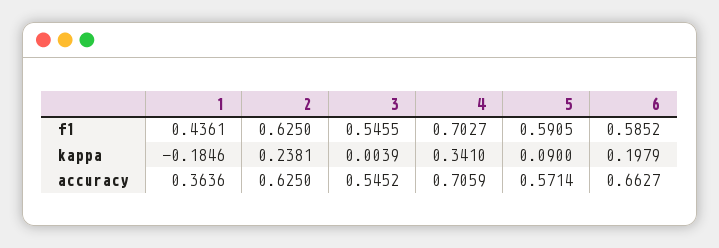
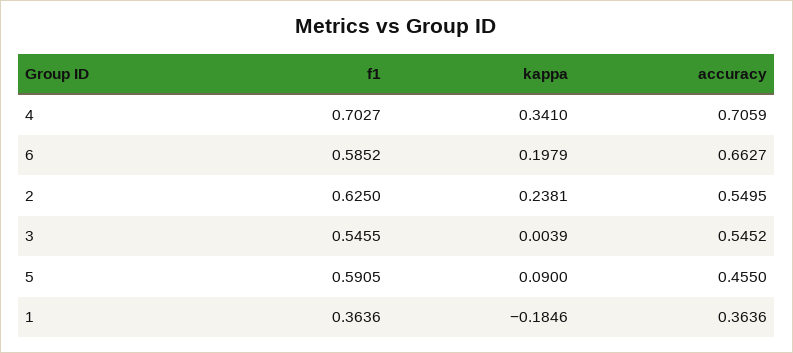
  {
    "1": {
-     "f1": 0.4361,
+     "f1": 0.3636,
      "kappa": -0.1846,
      "accuracy": 0.3636
    },
    "2": {
      "f1": 0.625,
      "kappa": 0.2381,
-     "accuracy": 0.625
+     "accuracy": 0.5495
    },
    "3": {
      "f1": 0.5455,
      "kappa": 0.0039,
      "accuracy": 0.5452
    },
    "4": {
      "f1": 0.7027,
      "kappa": 0.341,
      "accuracy": 0.7059
    },
    "5": {
      "f1": 0.5905,
      "kappa": 0.09,
-     "accuracy": 0.5714
+     "accuracy": 0.455
    },
    "6": {
      "f1": 0.5852,
      "kappa": 0.1979,
      "accuracy": 0.6627
    }
  }

